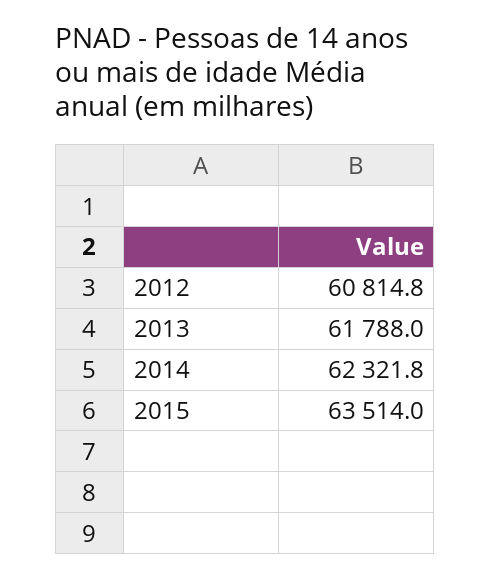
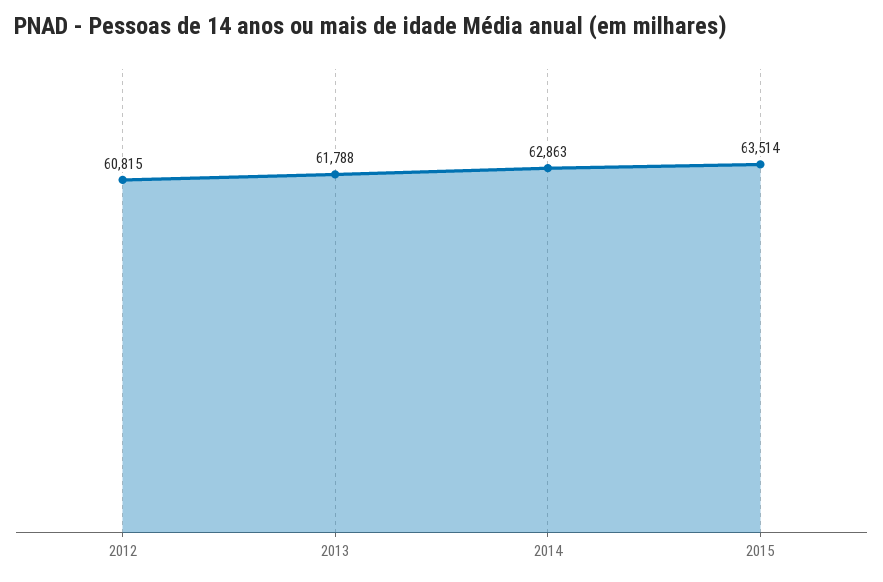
  {
    "2012": 60814.8,
    "2013": 61788,
-   "2014": 62321.8,
+   "2014": 62863,
    "2015": 63514
  }

